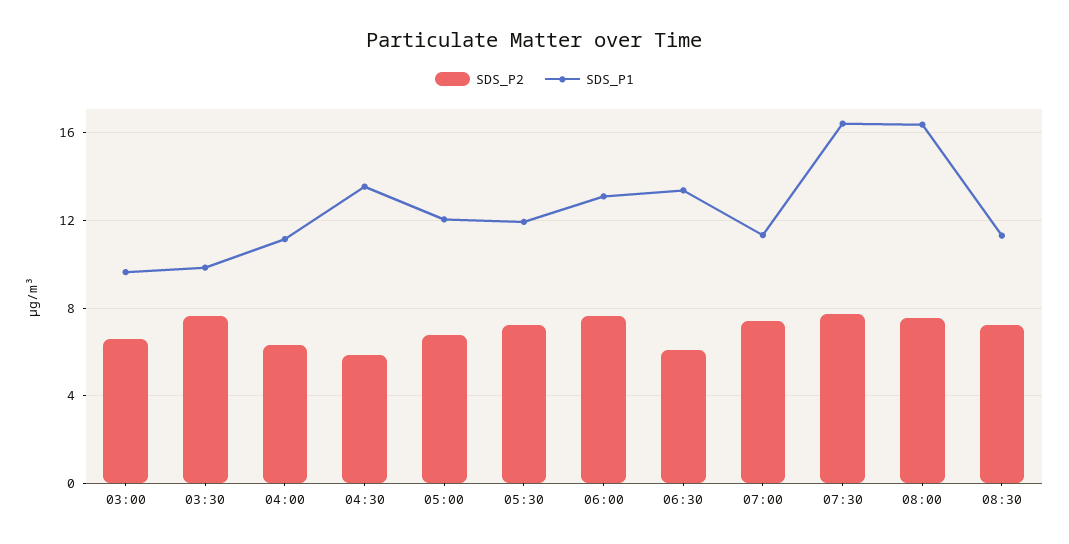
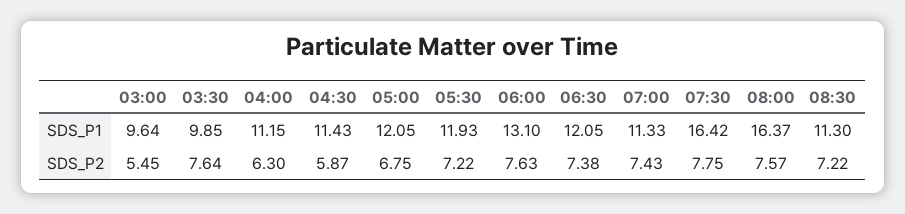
  {
    "SDS_P2": {
-     "03:00": 6.5,
+     "03:00": 5.45,
      "03:30": 7.64,
      "04:00": 6.3,
      "04:30": 5.87,
      "05:00": 6.75,
      "05:30": 7.22,
      "06:00": 7.63,
-     "06:30": 6,
+     "06:30": 7.38,
      "07:00": 7.43,
      "07:30": 7.75,
      "08:00": 7.57,
      "08:30": 7.22
    },
    "SDS_P1": {
      "03:00": 9.64,
      "03:30": 9.85,
      "04:00": 11.15,
-     "04:30": 13.5,
+     "04:30": 11.43,
      "05:00": 12.05,
      "05:30": 11.93,
      "06:00": 13.1,
-     "06:30": 13.5,
+     "06:30": 12.05,
      "07:00": 11.33,
      "07:30": 16.42,
      "08:00": 16.37,
      "08:30": 11.3
    }
  }

